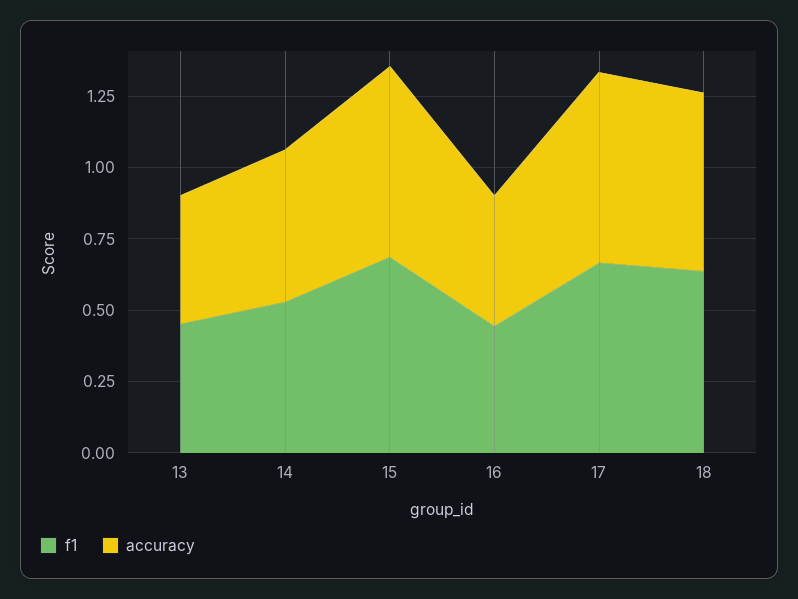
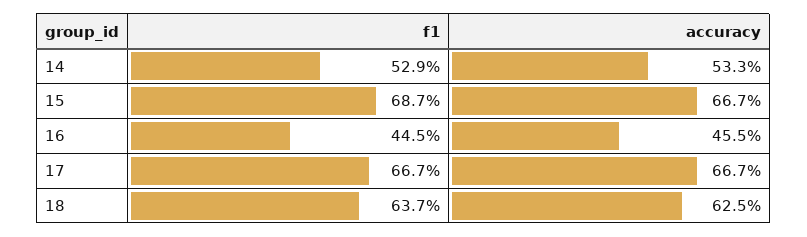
  {
    "f1": {
-     "13": 0.45,
      "14": 0.529,
      "15": 0.687,
      "16": 0.445,
      "17": 0.667,
      "18": 0.637
    },
    "accuracy": {
-     "13": 0.45,
      "14": 0.533,
      "15": 0.667,
      "16": 0.455,
      "17": 0.667,
      "18": 0.625
    }
  }

